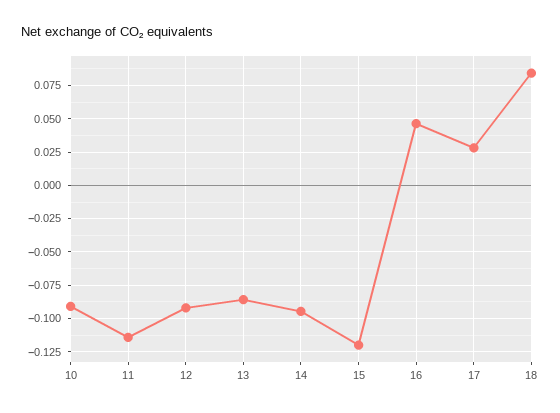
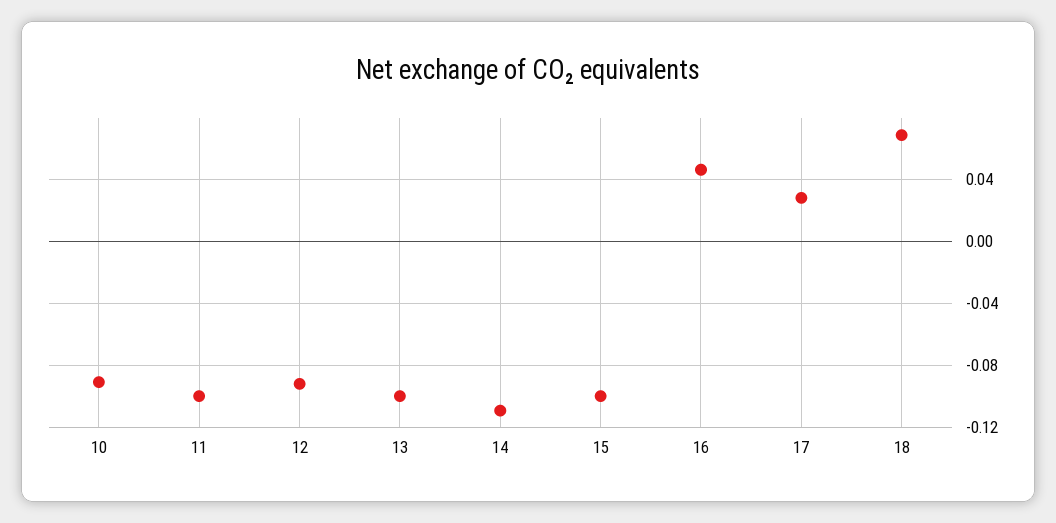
  {
    "10": -0.09,
-   "11": -0.115,
+   "11": -0.1,
    "12": -0.09,
-   "13": -0.085,
+   "13": -0.1,
-   "14": -0.095,
+   "14": -0.11,
-   "15": -0.12,
+   "15": -0.1,
    "16": 0.045,
    "17": 0.03,
-   "18": 0.085
+   "18": 0.07
  }

